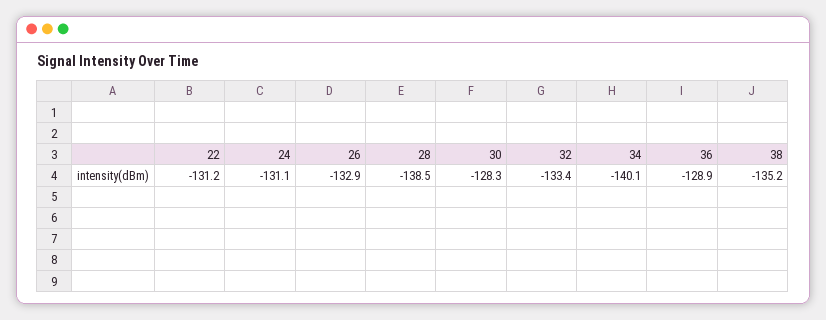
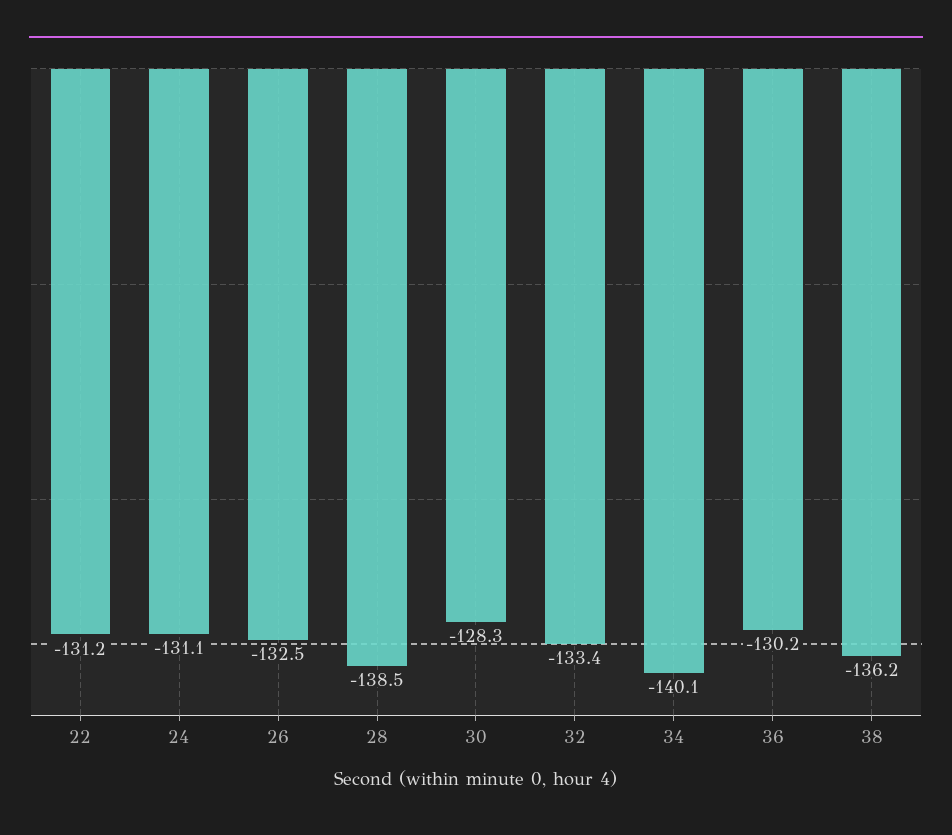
  {
    "22": -131.2,
    "24": -131.1,
-   "26": -132.9,
+   "26": -132.5,
    "28": -138.5,
    "30": -128.3,
    "32": -133.4,
    "34": -140.1,
-   "36": -128.9,
+   "36": -130.2,
-   "38": -135.2
+   "38": -136.2
  }

